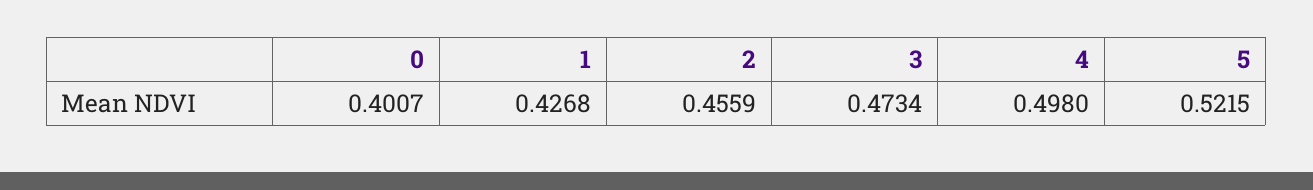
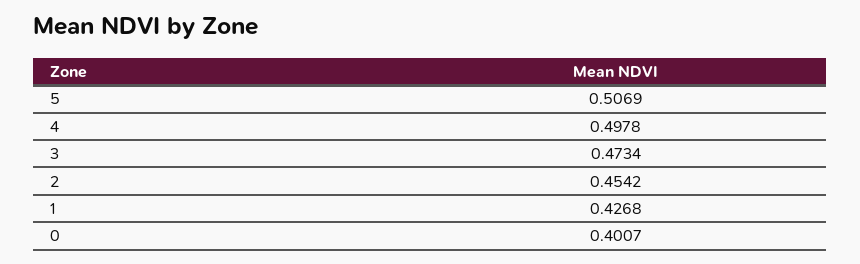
  {
    "0": 0.4007,
    "1": 0.4268,
-   "2": 0.4559,
+   "2": 0.4542,
    "3": 0.4734,
-   "4": 0.498,
+   "4": 0.4978,
-   "5": 0.5215
+   "5": 0.5069
  }

